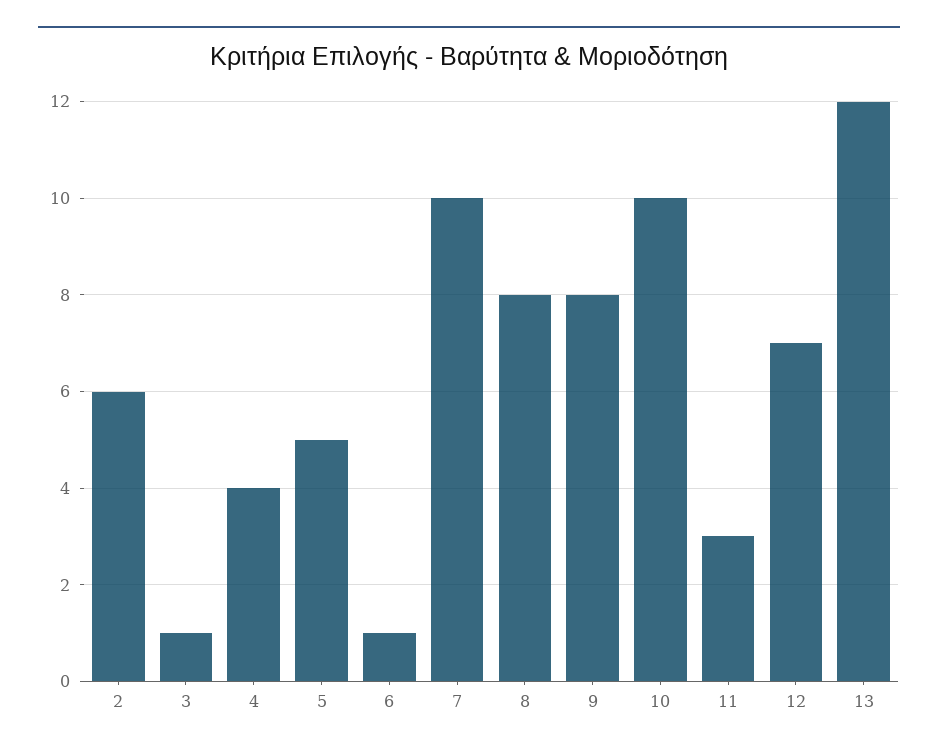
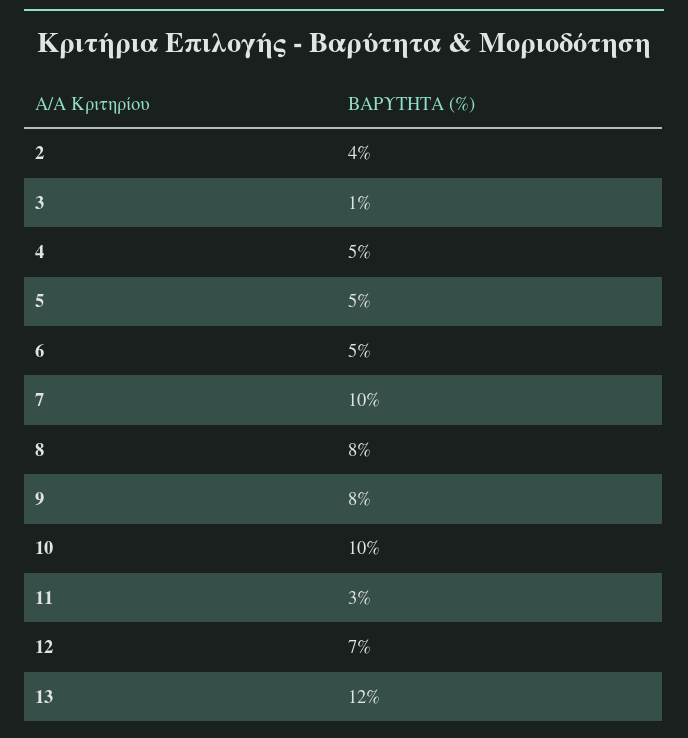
  {
-   "2": 6,
+   "2": 4,
    "3": 1,
-   "4": 4,
+   "4": 5,
    "5": 5,
-   "6": 1,
+   "6": 5,
    "7": 10,
    "8": 8,
    "9": 8,
    "10": 10,
    "11": 3,
    "12": 7,
    "13": 12
  }

